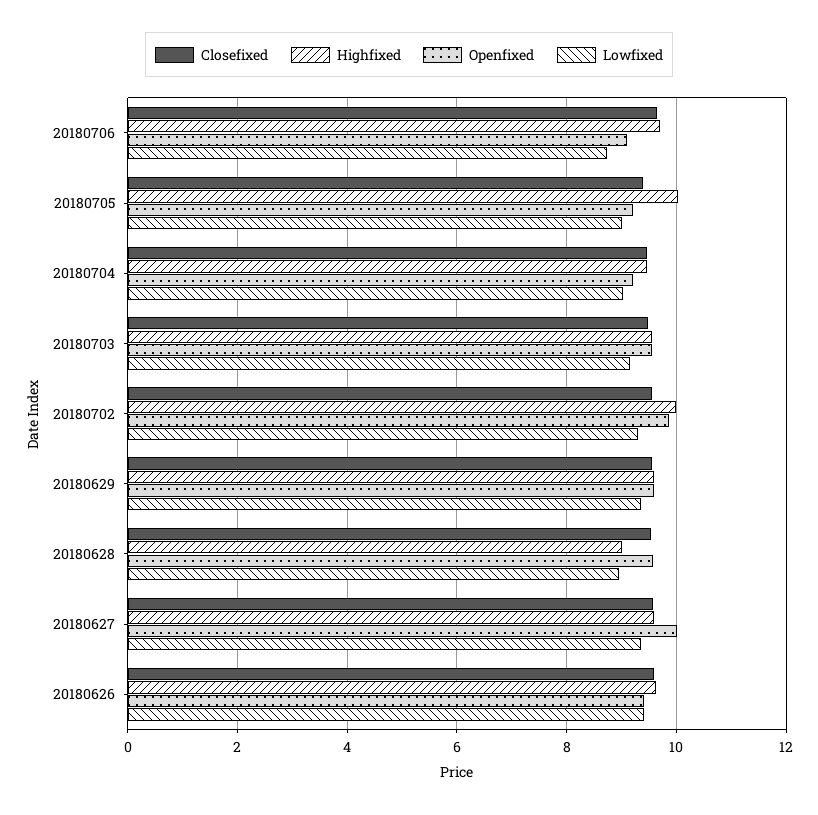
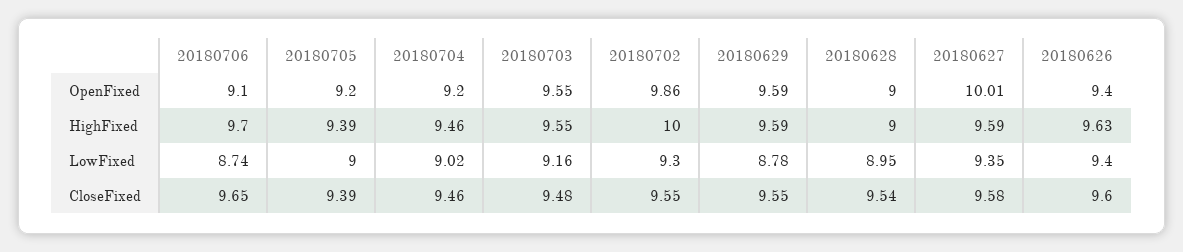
  {
    "Closefixed": {
      "20180706": 9.65,
      "20180705": 9.39,
      "20180704": 9.46,
      "20180703": 9.48,
      "20180702": 9.55,
      "20180629": 9.55,
      "20180628": 9.54,
      "20180627": 9.58,
      "20180626": 9.6
    },
    "Highfixed": {
      "20180706": 9.7,
-     "20180705": 10,
+     "20180705": 9.39,
      "20180704": 9.46,
      "20180703": 9.55,
      "20180702": 10,
      "20180629": 9.59,
      "20180628": 9,
      "20180627": 9.59,
      "20180626": 9.63
    },
    "Openfixed": {
      "20180706": 9.1,
      "20180705": 9.2,
      "20180704": 9.2,
      "20180703": 9.55,
      "20180702": 9.86,
      "20180629": 9.59,
-     "20180628": 9.6,
+     "20180628": 9,
      "20180627": 10.01,
      "20180626": 9.4
    },
    "Lowfixed": {
      "20180706": 8.74,
      "20180705": 9,
      "20180704": 9.02,
      "20180703": 9.16,
      "20180702": 9.3,
-     "20180629": 9.4,
+     "20180629": 8.78,
      "20180628": 8.95,
      "20180627": 9.35,
      "20180626": 9.4
    }
  }

